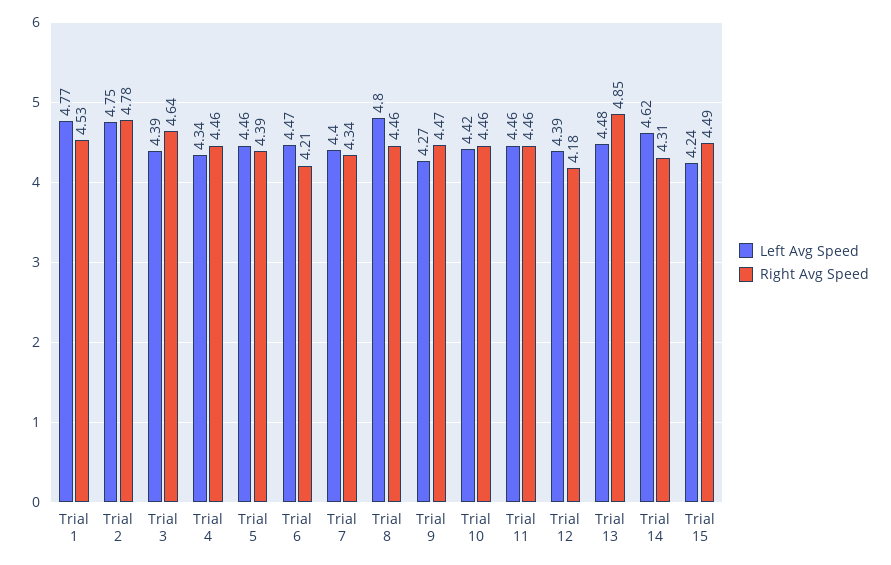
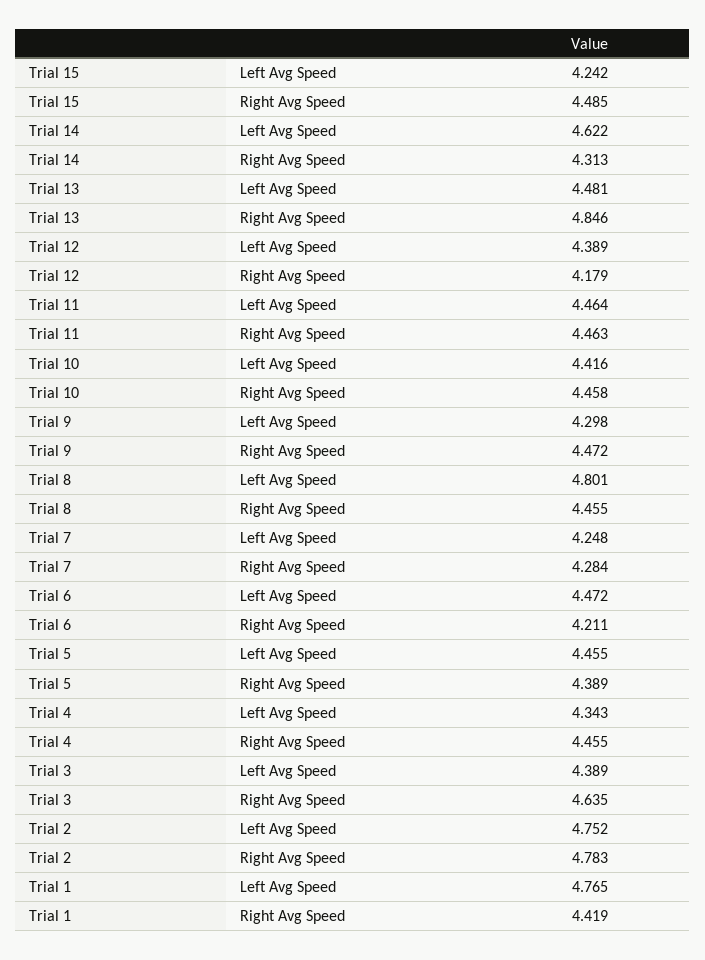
  {
    "Left Avg Speed": {
      "Trial 1": 4.765,
      "Trial 2": 4.752,
      "Trial 3": 4.389,
      "Trial 4": 4.343,
      "Trial 5": 4.455,
      "Trial 6": 4.472,
-     "Trial 7": 4.4,
+     "Trial 7": 4.248,
      "Trial 8": 4.801,
-     "Trial 9": 4.27,
+     "Trial 9": 4.298,
      "Trial 10": 4.416,
      "Trial 11": 4.464,
      "Trial 12": 4.389,
      "Trial 13": 4.481,
      "Trial 14": 4.622,
      "Trial 15": 4.242
    },
    "Right Avg Speed": {
-     "Trial 1": 4.53,
+     "Trial 1": 4.419,
      "Trial 2": 4.783,
      "Trial 3": 4.635,
      "Trial 4": 4.455,
      "Trial 5": 4.389,
      "Trial 6": 4.211,
-     "Trial 7": 4.34,
+     "Trial 7": 4.284,
      "Trial 8": 4.455,
      "Trial 9": 4.472,
      "Trial 10": 4.458,
      "Trial 11": 4.463,
      "Trial 12": 4.179,
      "Trial 13": 4.846,
      "Trial 14": 4.313,
      "Trial 15": 4.485
    }
  }

